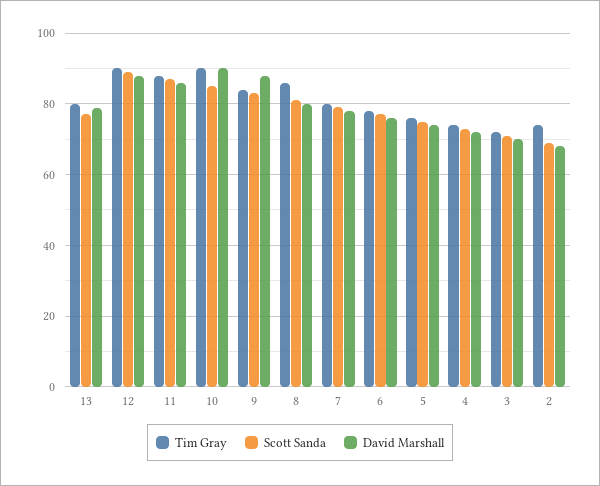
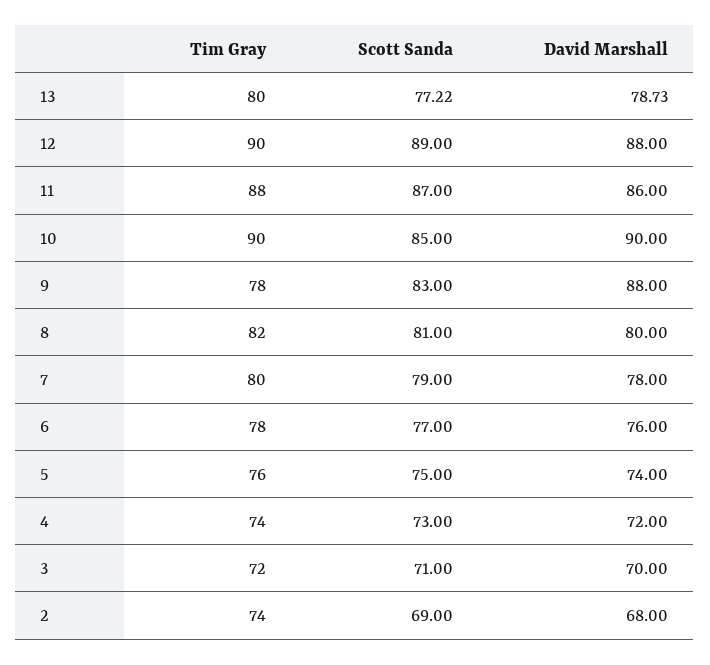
  {
    "Tim Gray": {
      "13": 80,
      "12": 90,
      "11": 88,
      "10": 90,
-     "9": 84,
+     "9": 78,
-     "8": 86,
+     "8": 82,
      "7": 80,
      "6": 78,
      "5": 76,
      "4": 74,
      "3": 72,
      "2": 74
    },
    "Scott Sanda": {
      "13": 77.22,
      "12": 89,
      "11": 87,
      "10": 85,
      "9": 83,
      "8": 81,
      "7": 79,
      "6": 77,
      "5": 75,
      "4": 73,
      "3": 71,
      "2": 69
    },
    "David Marshall": {
      "13": 78.73,
      "12": 88,
      "11": 86,
      "10": 90,
      "9": 88,
      "8": 80,
      "7": 78,
      "6": 76,
      "5": 74,
      "4": 72,
      "3": 70,
      "2": 68
    }
  }

